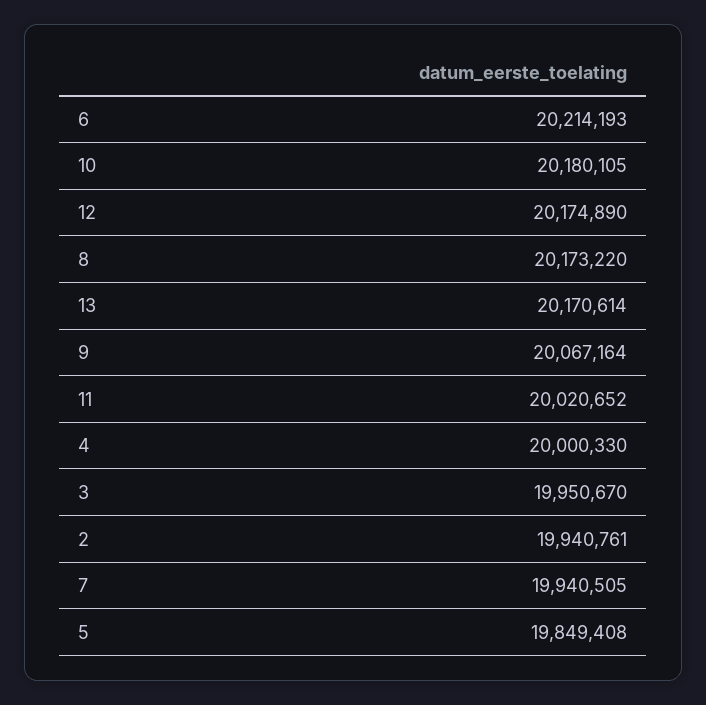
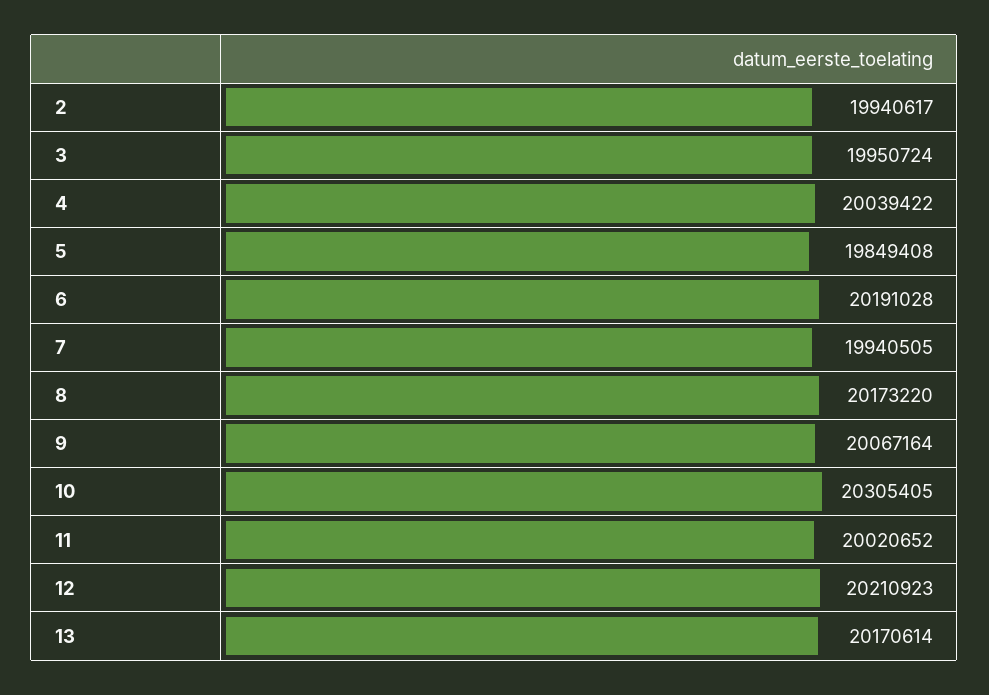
  {
-   "6": 20214193,
+   "6": 20191028,
-   "10": 20180105,
+   "10": 20305405,
-   "12": 20174890,
+   "12": 20210923,
    "8": 20173220,
    "13": 20170614,
    "9": 20067164,
    "11": 20020652,
-   "4": 20000330,
+   "4": 20039422,
-   "3": 19950670,
+   "3": 19950724,
-   "2": 19940761,
+   "2": 19940617,
    "7": 19940505,
    "5": 19849408
  }

